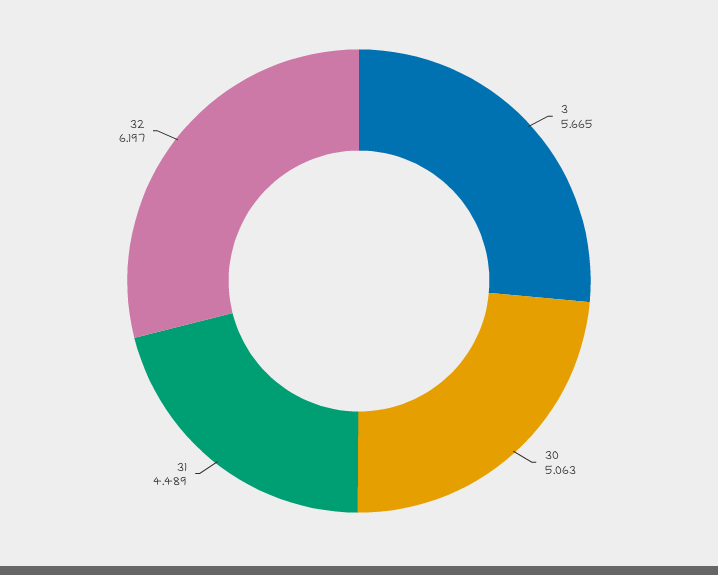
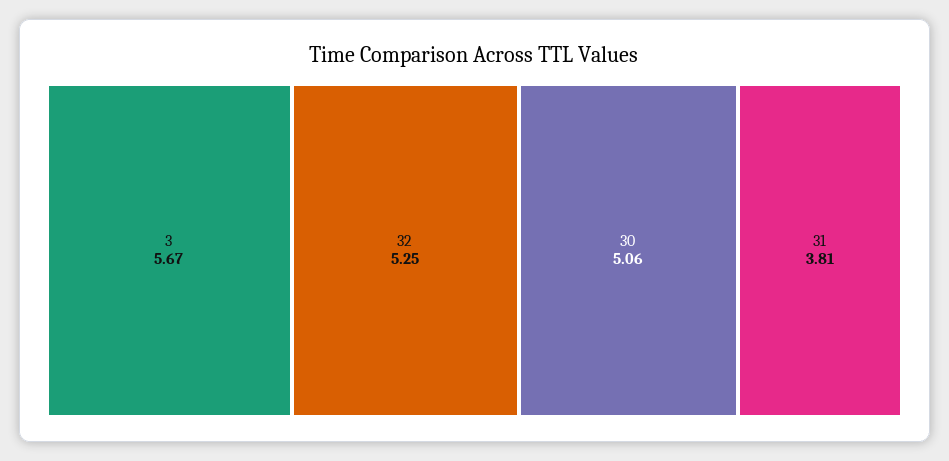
  {
    "3": 5.665,
    "30": 5.063,
-   "31": 4.489,
+   "31": 3.81,
-   "32": 6.197
+   "32": 5.25
  }

